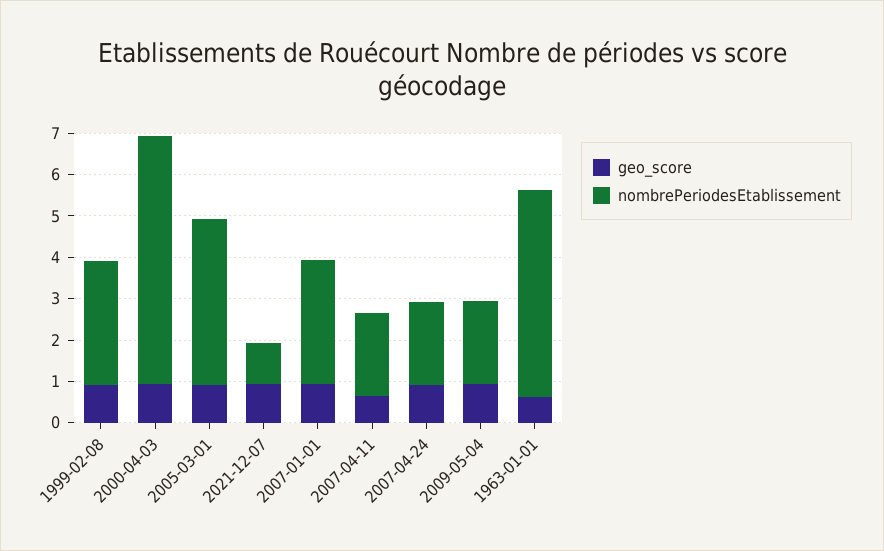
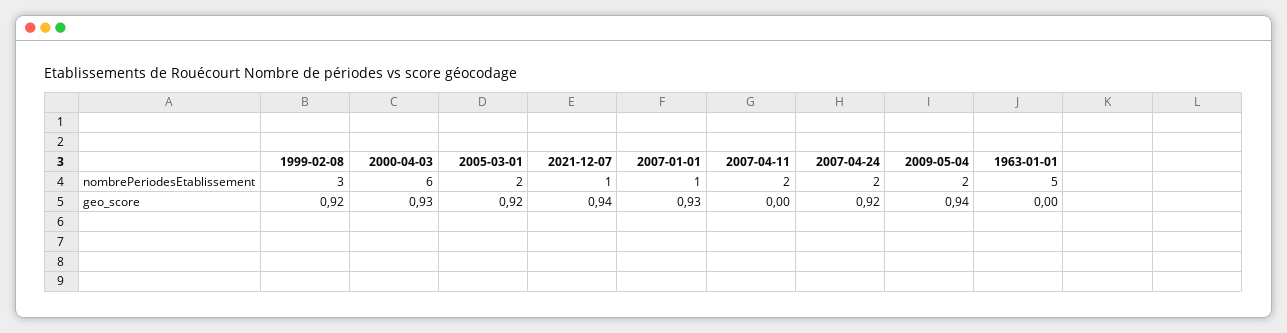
  {
    "geo_score": {
      "1999-02-08": 0.92,
      "2000-04-03": 0.93,
      "2005-03-01": 0.92,
      "2021-12-07": 0.94,
      "2007-01-01": 0.93,
-     "2007-04-11": 0.6,
+     "2007-04-11": 0,
      "2007-04-24": 0.92,
      "2009-05-04": 0.94,
-     "1963-01-01": 0.6
+     "1963-01-01": 0
    },
    "nombrePeriodesEtablissement": {
      "1999-02-08": 3,
      "2000-04-03": 6,
-     "2005-03-01": 4,
+     "2005-03-01": 2,
      "2021-12-07": 1,
-     "2007-01-01": 3,
+     "2007-01-01": 1,
      "2007-04-11": 2,
      "2007-04-24": 2,
      "2009-05-04": 2,
      "1963-01-01": 5
    }
  }

